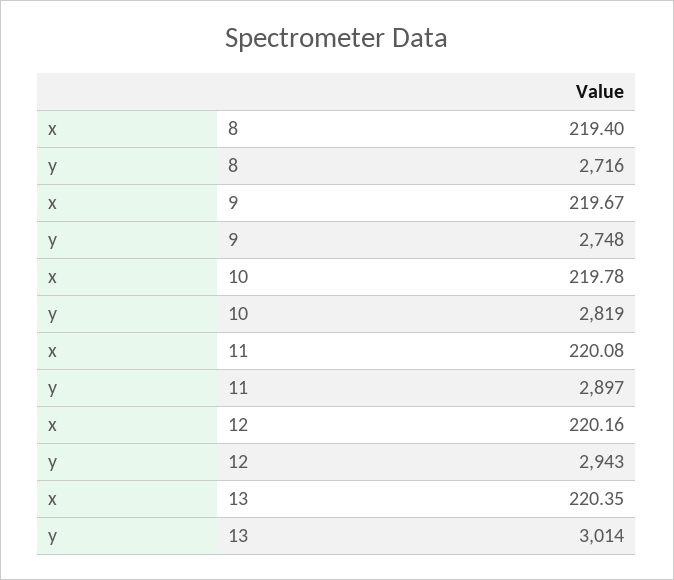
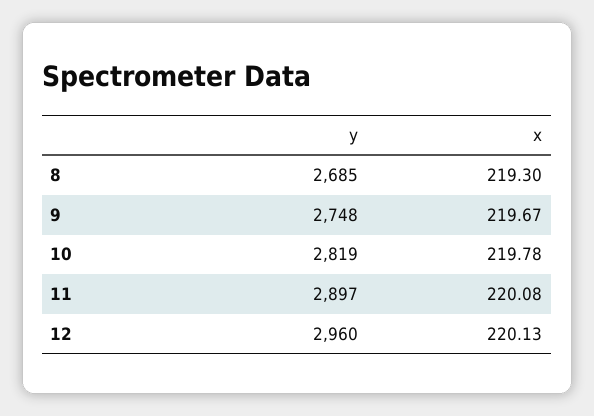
  {
    "x": {
-     "8": 219.4,
+     "8": 219.3,
      "9": 219.67,
      "10": 219.78,
      "11": 220.08,
-     "12": 220.16,
+     "12": 220.13
-     "13": 220.35
    },
    "y": {
-     "8": 2716,
+     "8": 2685,
      "9": 2748,
      "10": 2819,
      "11": 2897,
-     "12": 2943,
+     "12": 2960
-     "13": 3014
    }
  }

